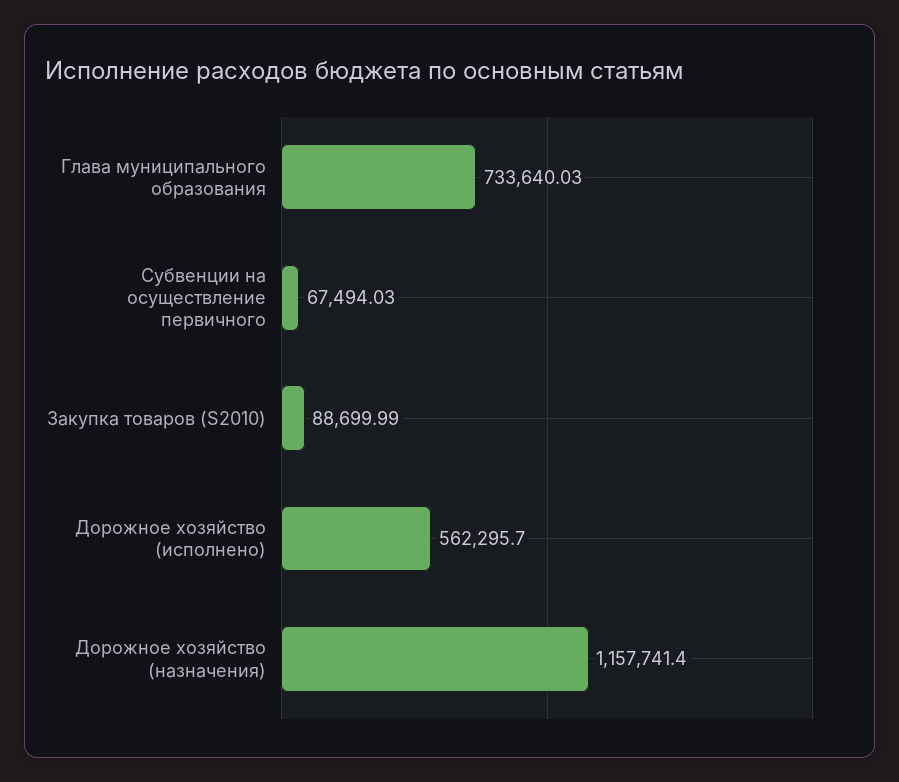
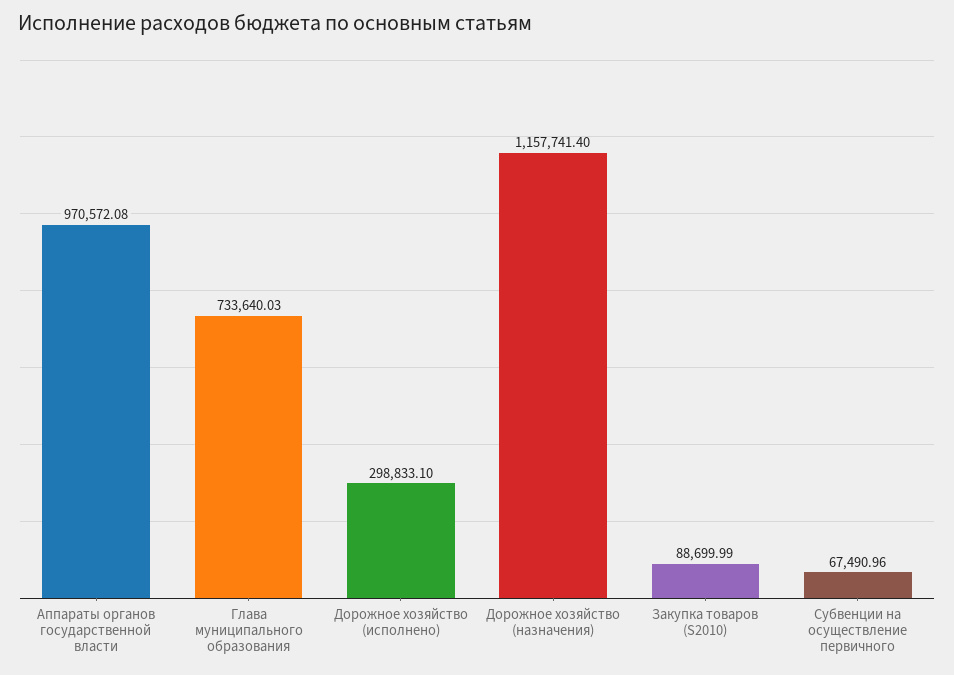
  {
    "Глава муниципального образования": 733640.03,
-   "Субвенции на осуществление первичного": 67494.03,
+   "Субвенции на осуществление первичного": 67490.96,
    "Закупка товаров (S2010)": 88699.99,
-   "Дорожное хозяйство (исполнено)": 562295.7,
+   "Дорожное хозяйство (исполнено)": 298833.1,
-   "Дорожное хозяйство (назначения)": 1157741.4
+   "Дорожное хозяйство (назначения)": 1157741.4,
+   "Аппараты органов государственной власти": 970572.08
  }

